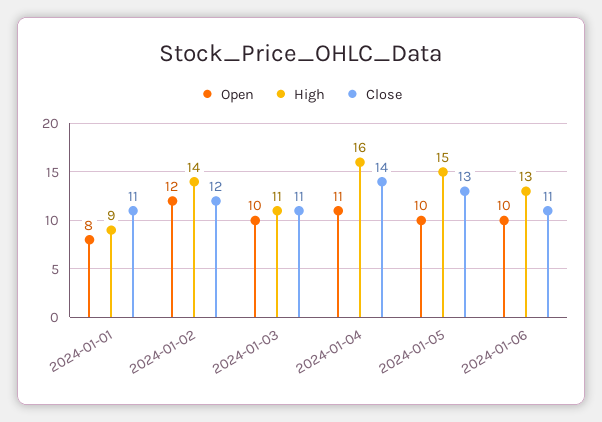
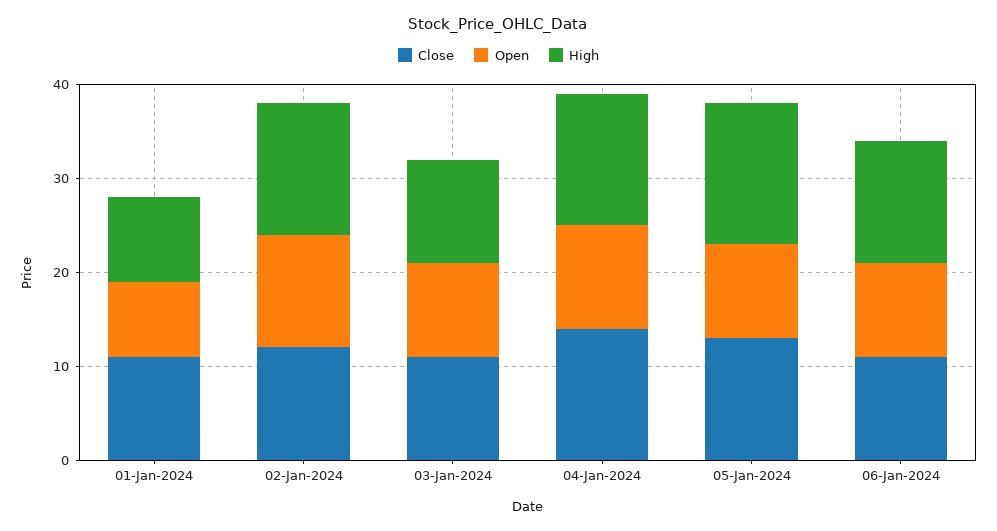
  {
    "Open": {
      "2024-01-01": 8,
      "2024-01-02": 12,
      "2024-01-03": 10,
      "2024-01-04": 11,
      "2024-01-05": 10,
      "2024-01-06": 10
    },
    "High": {
      "2024-01-01": 9,
      "2024-01-02": 14,
      "2024-01-03": 11,
-     "2024-01-04": 16,
+     "2024-01-04": 14,
      "2024-01-05": 15,
      "2024-01-06": 13
    },
    "Close": {
      "2024-01-01": 11,
      "2024-01-02": 12,
      "2024-01-03": 11,
      "2024-01-04": 14,
      "2024-01-05": 13,
      "2024-01-06": 11
    }
  }

